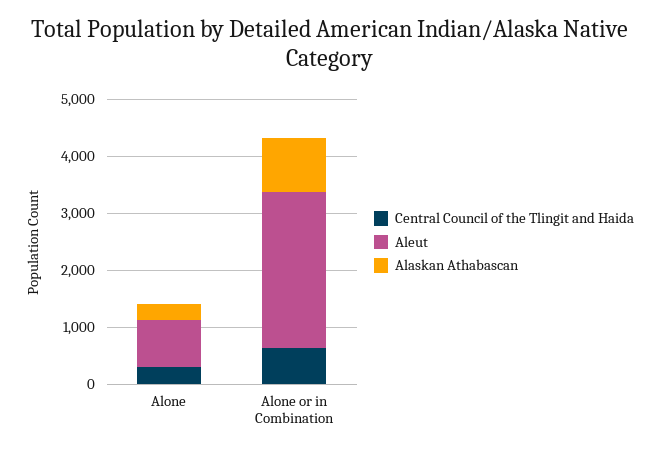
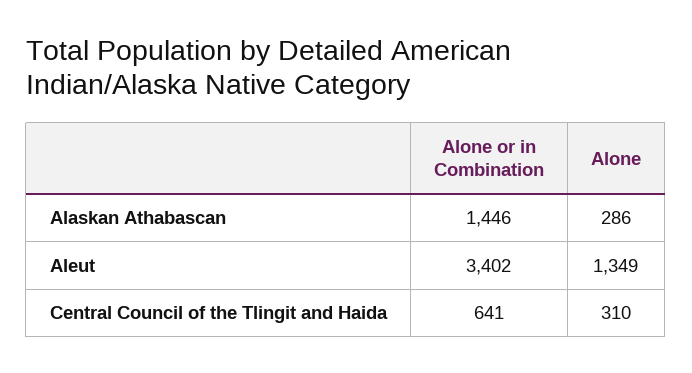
  {
    "Central Council of the Tlingit and Haida": {
      "Alone": 310,
      "Alone or in Combination": 641
    },
    "Aleut": {
-     "Alone": 800,
+     "Alone": 1349,
-     "Alone or in Combination": 2800
+     "Alone or in Combination": 3402
    },
    "Alaskan Athabascan": {
      "Alone": 286,
-     "Alone or in Combination": 1000
+     "Alone or in Combination": 1446
    }
  }

